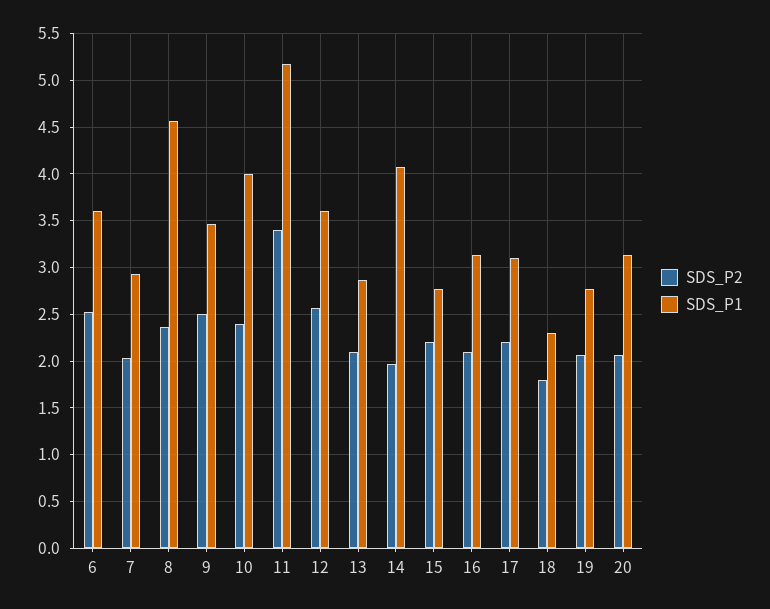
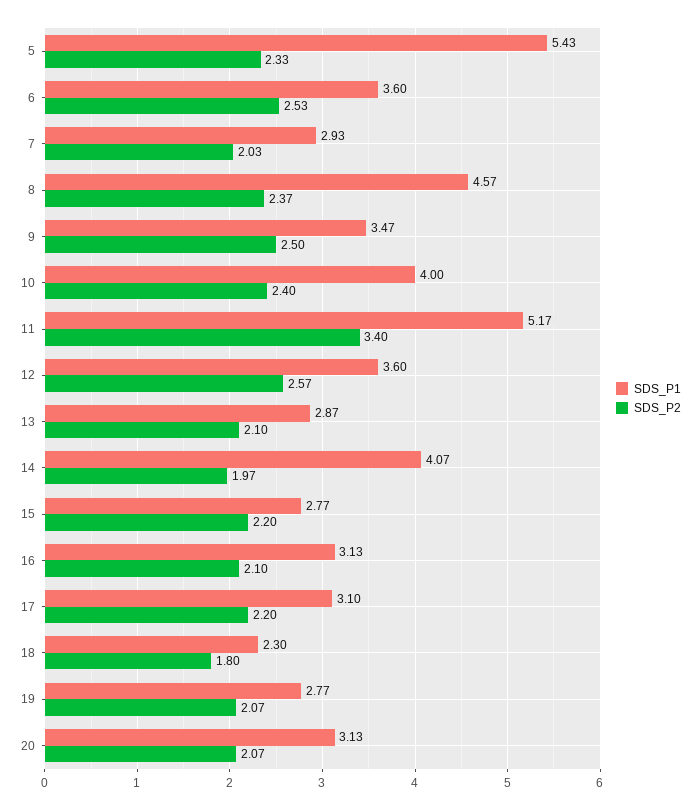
  {
    "SDS_P2": {
      "6": 2.53,
      "7": 2.03,
      "8": 2.37,
      "9": 2.5,
      "10": 2.4,
      "11": 3.4,
      "12": 2.57,
      "13": 2.1,
      "14": 1.97,
      "15": 2.2,
      "16": 2.1,
      "17": 2.2,
      "18": 1.8,
      "19": 2.07,
-     "20": 2.07
+     "20": 2.07,
+     "5": 2.33
    },
    "SDS_P1": {
      "6": 3.6,
      "7": 2.93,
      "8": 4.57,
      "9": 3.47,
      "10": 4,
      "11": 5.17,
      "12": 3.6,
      "13": 2.87,
      "14": 4.07,
      "15": 2.77,
      "16": 3.13,
      "17": 3.1,
      "18": 2.3,
      "19": 2.77,
-     "20": 3.13
+     "20": 3.13,
+     "5": 5.43
    }
  }

